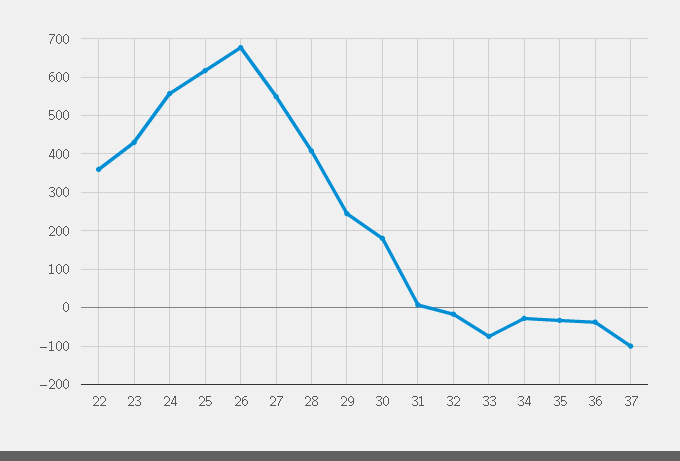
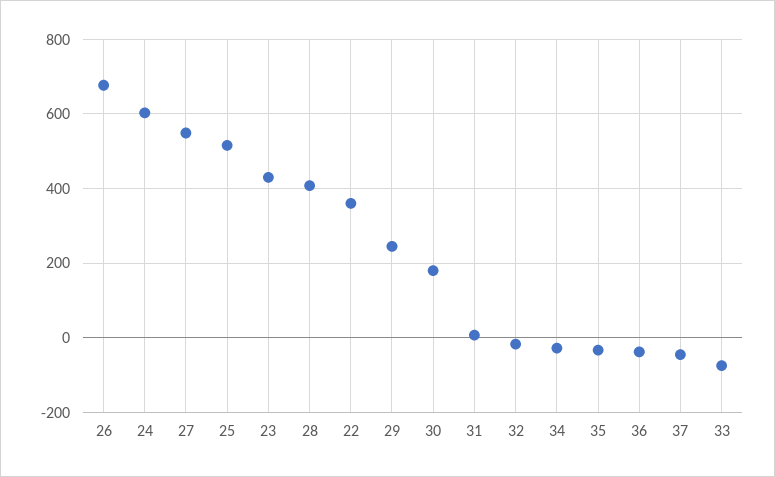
  {
    "22": 360,
    "23": 440,
-   "24": 560,
+   "24": 600,
-   "25": 620,
+   "25": 520,
    "26": 680,
    "27": 540,
    "28": 400,
    "29": 240,
    "30": 180,
    "31": 0,
    "32": -20,
    "33": -80,
    "34": -20,
    "35": -40,
    "36": -40,
-   "37": -100
+   "37": -40
  }

